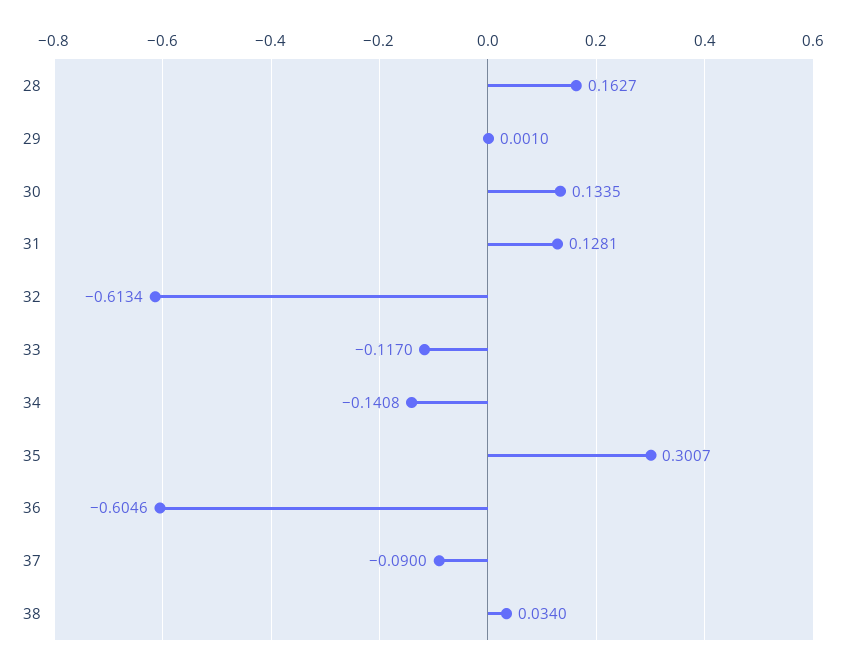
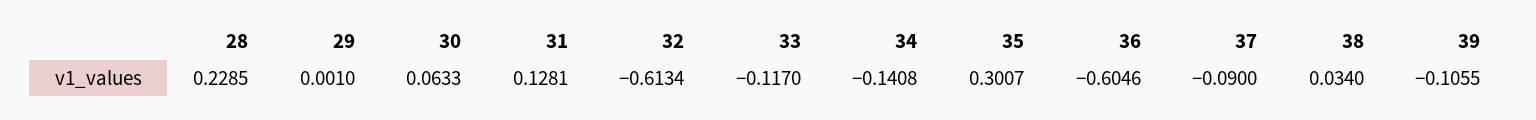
  {
-   "28": 0.1627,
+   "28": 0.2285,
    "29": 0.001,
-   "30": 0.1335,
+   "30": 0.0633,
    "31": 0.1281,
    "32": -0.6134,
    "33": -0.117,
    "34": -0.1408,
    "35": 0.3007,
    "36": -0.6046,
    "37": -0.09,
-   "38": 0.034
+   "38": 0.034,
+   "39": -0.1055
  }

